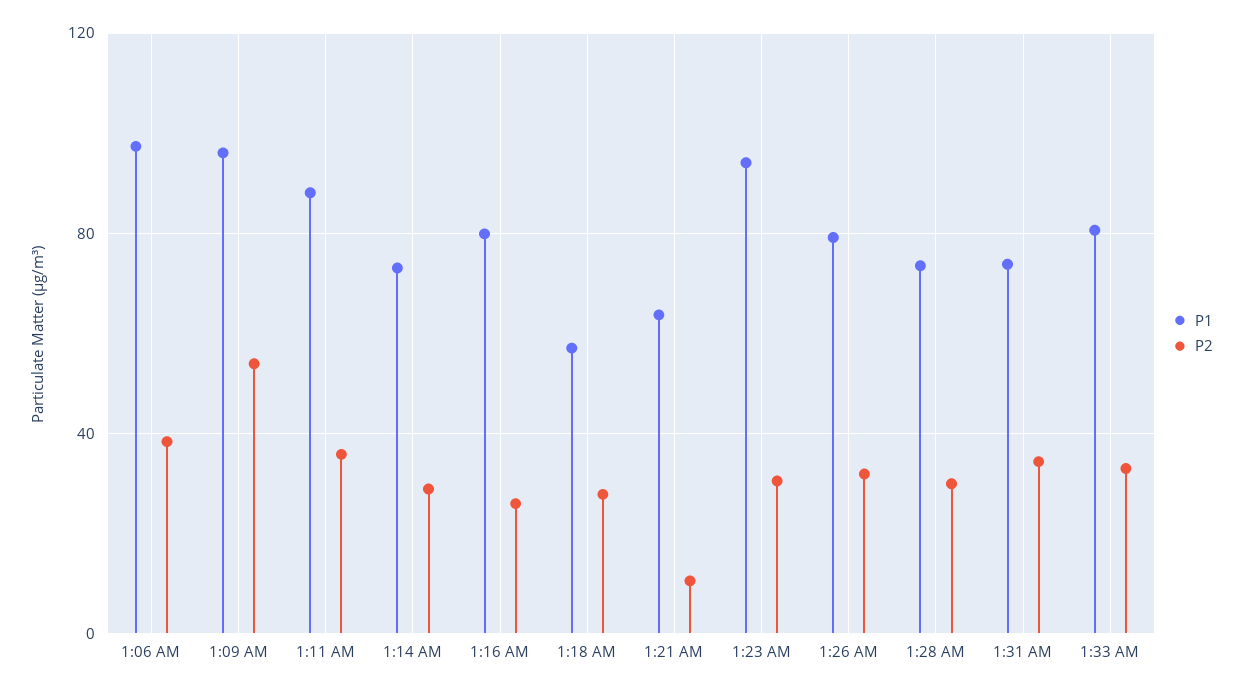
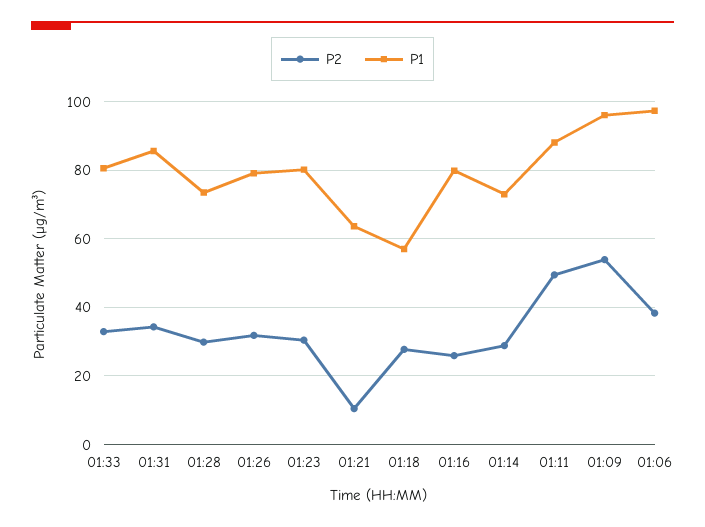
  {
    "P1": {
      "1:06 AM": 98,
      "1:09 AM": 96,
      "1:11 AM": 88,
      "1:14 AM": 74,
      "1:16 AM": 80,
      "1:18 AM": 58,
      "1:21 AM": 64,
-     "1:23 AM": 95,
+     "1:23 AM": 80,
      "1:26 AM": 80,
      "1:28 AM": 74,
-     "1:31 AM": 75,
+     "1:31 AM": 86,
      "1:33 AM": 80
    },
    "P2": {
      "1:06 AM": 38,
      "1:09 AM": 54,
-     "1:11 AM": 35,
+     "1:11 AM": 50,
      "1:14 AM": 28,
      "1:16 AM": 26,
      "1:18 AM": 28,
      "1:21 AM": 10,
      "1:23 AM": 30,
      "1:26 AM": 32,
      "1:28 AM": 30,
      "1:31 AM": 34,
      "1:33 AM": 32
    }
  }

